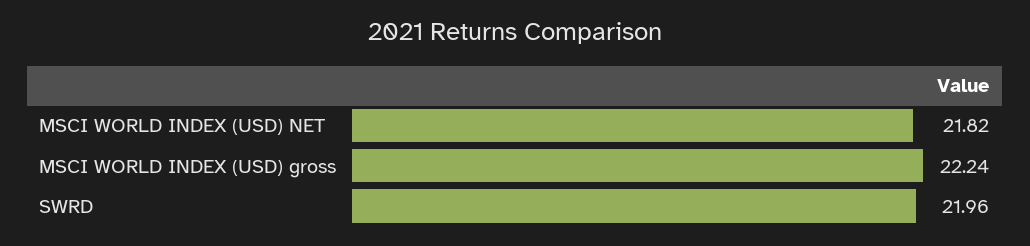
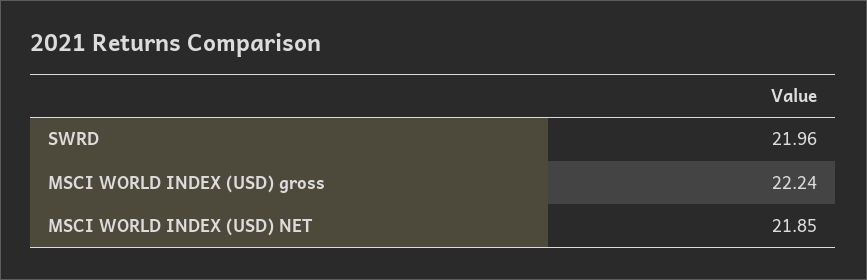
  {
-   "MSCI WORLD INDEX (USD) NET": 21.82,
+   "MSCI WORLD INDEX (USD) NET": 21.85,
    "MSCI WORLD INDEX (USD) gross": 22.24,
    "SWRD": 21.96
  }

